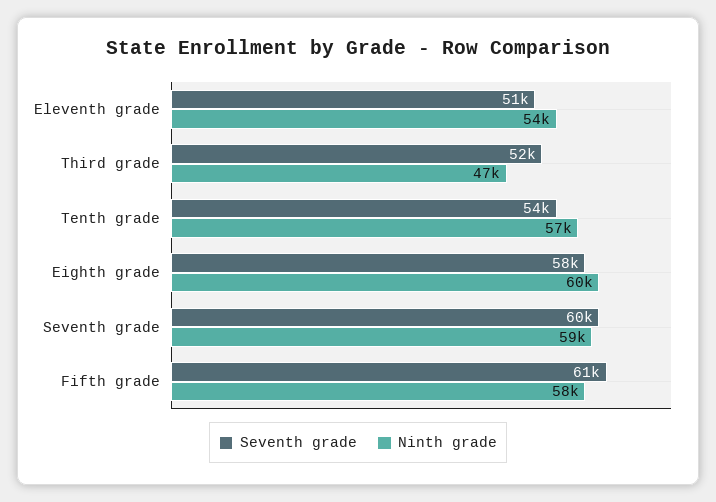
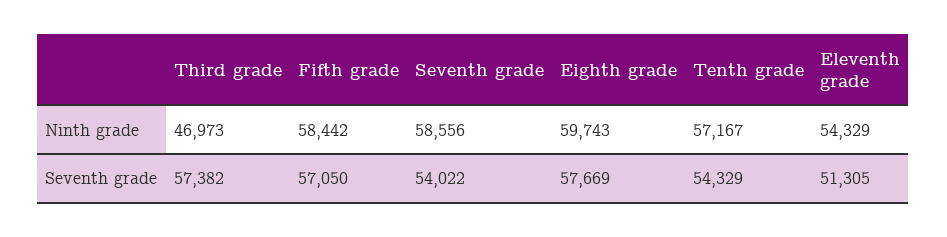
  {
    "Seventh grade": {
      "Eleventh grade": 51305,
-     "Third grade": 52000,
+     "Third grade": 57382,
      "Tenth grade": 54329,
      "Eighth grade": 57669,
-     "Seventh grade": 60000,
+     "Seventh grade": 54022,
-     "Fifth grade": 61000
+     "Fifth grade": 57050
    },
    "Ninth grade": {
      "Eleventh grade": 54329,
      "Third grade": 46973,
      "Tenth grade": 57167,
      "Eighth grade": 59743,
      "Seventh grade": 58556,
      "Fifth grade": 58442
    }
  }

